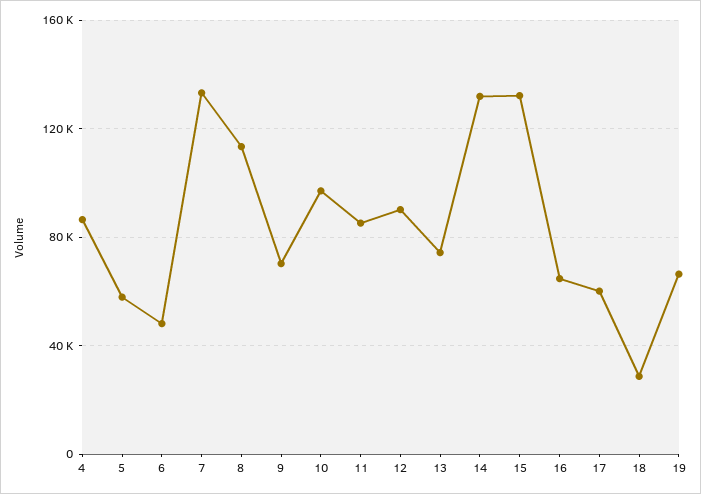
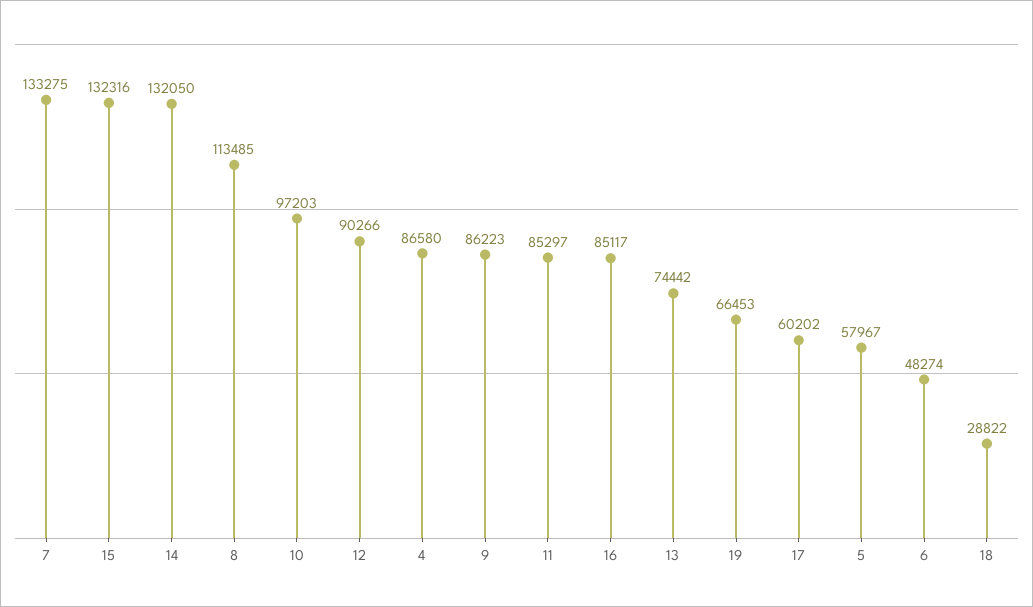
  {
    "4": 86580,
    "5": 57967,
    "6": 48274,
    "7": 133275,
    "8": 113485,
-   "9": 70000,
+   "9": 86223,
    "10": 97203,
    "11": 85297,
    "12": 90266,
    "13": 74442,
    "14": 132050,
    "15": 132316,
-   "16": 65000,
+   "16": 85117,
    "17": 60202,
    "18": 28822,
    "19": 66453
  }

